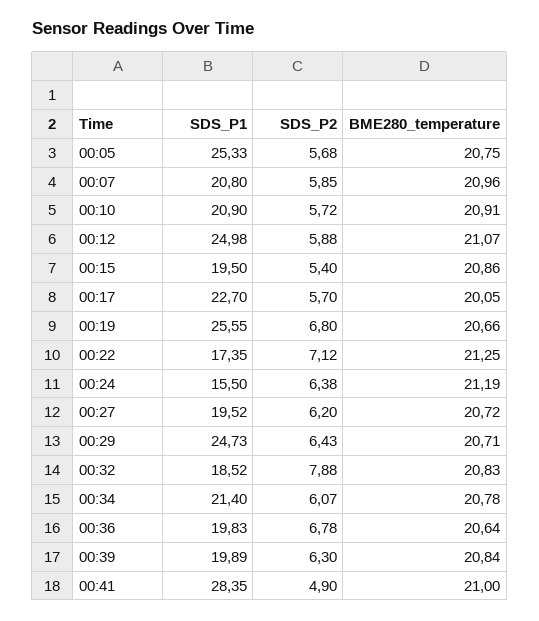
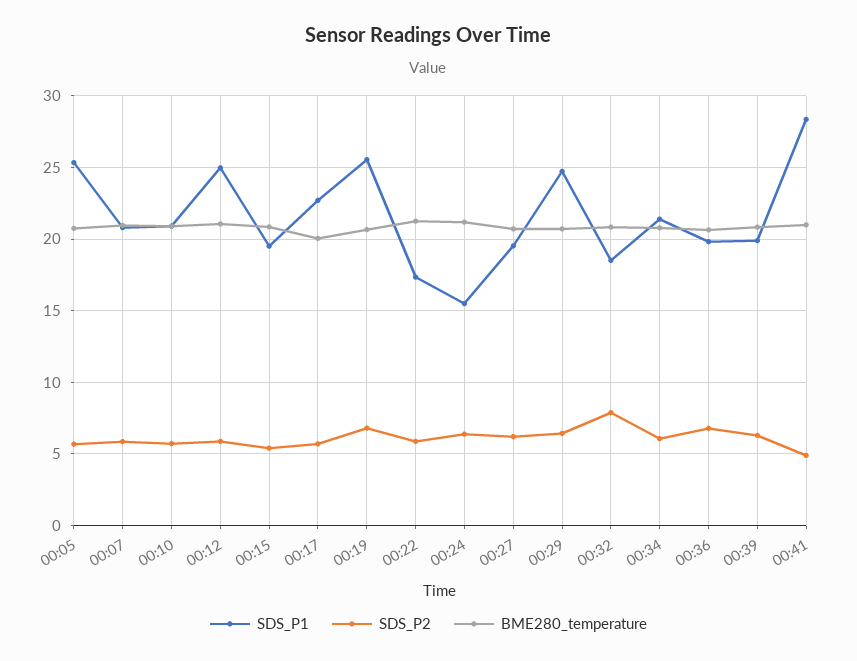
  {
    "SDS_P1": {
      "00:05": 25.33,
      "00:07": 20.8,
      "00:10": 20.9,
      "00:12": 24.98,
      "00:15": 19.5,
      "00:17": 22.7,
      "00:19": 25.55,
      "00:22": 17.35,
      "00:24": 15.5,
      "00:27": 19.52,
      "00:29": 24.73,
      "00:32": 18.52,
      "00:34": 21.4,
      "00:36": 19.83,
      "00:39": 19.89,
      "00:41": 28.35
    },
    "SDS_P2": {
      "00:05": 5.68,
      "00:07": 5.85,
      "00:10": 5.72,
      "00:12": 5.88,
      "00:15": 5.4,
      "00:17": 5.7,
      "00:19": 6.8,
-     "00:22": 7.12,
+     "00:22": 6,
      "00:24": 6.38,
      "00:27": 6.2,
      "00:29": 6.43,
      "00:32": 7.88,
      "00:34": 6.07,
      "00:36": 6.78,
      "00:39": 6.3,
      "00:41": 4.9
    },
    "BME280_temperature": {
      "00:05": 20.75,
      "00:07": 20.96,
      "00:10": 20.91,
      "00:12": 21.07,
      "00:15": 20.86,
      "00:17": 20.05,
      "00:19": 20.66,
      "00:22": 21.25,
      "00:24": 21.19,
      "00:27": 20.72,
      "00:29": 20.71,
      "00:32": 20.83,
      "00:34": 20.78,
      "00:36": 20.64,
      "00:39": 20.84,
      "00:41": 21
    }
  }

